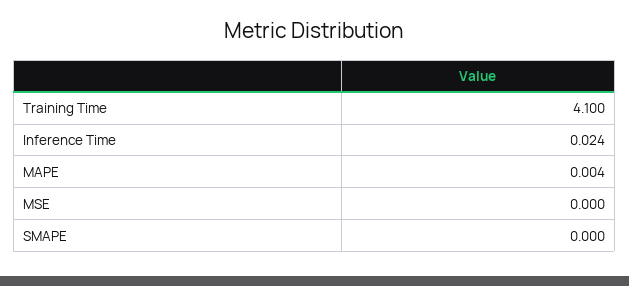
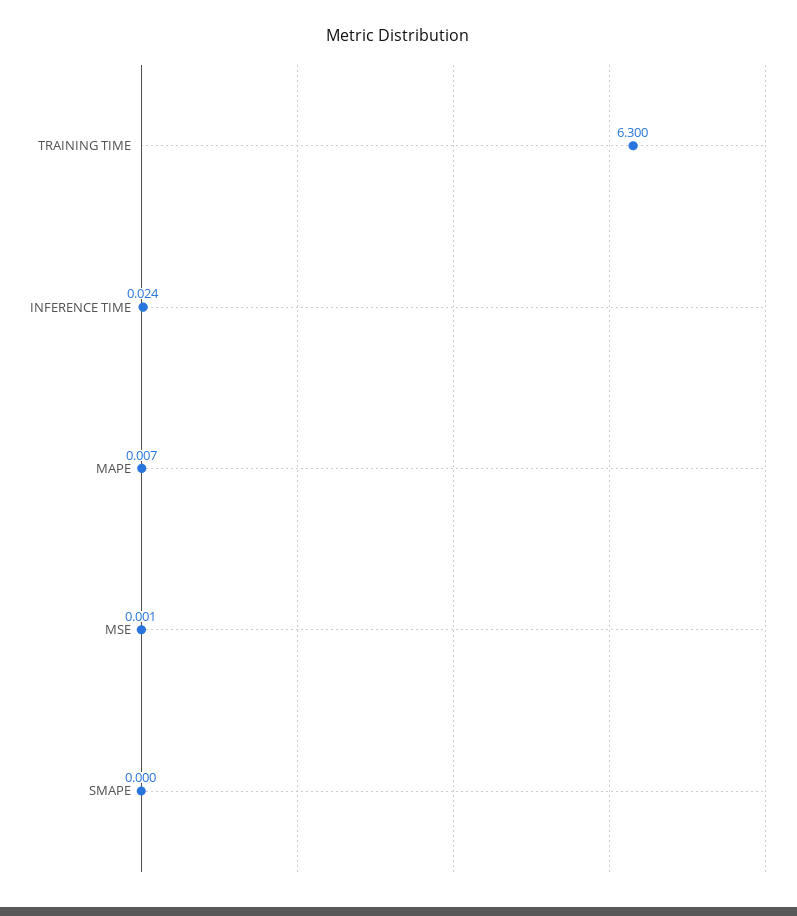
  {
-   "Training Time": 4.1,
+   "Training Time": 6.3,
    "Inference Time": 0.024,
-   "MAPE": 0.004,
+   "MAPE": 0.007,
-   "MSE": 0,
+   "MSE": 0.001,
    "SMAPE": 0
  }

